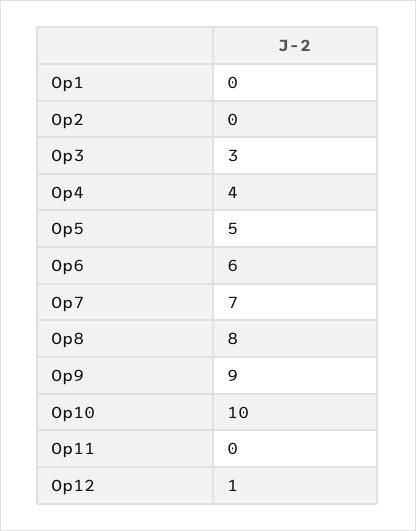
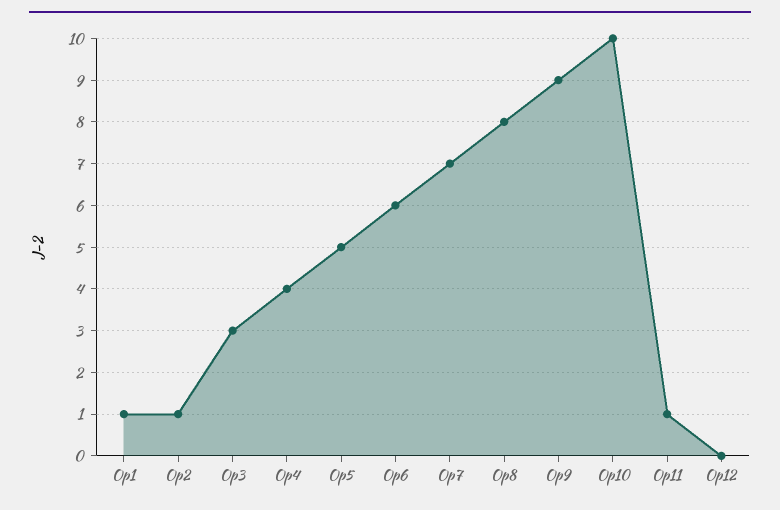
  {
-   "Op1": 0,
+   "Op1": 1,
-   "Op2": 0,
+   "Op2": 1,
    "Op3": 3,
    "Op4": 4,
    "Op5": 5,
    "Op6": 6,
    "Op7": 7,
    "Op8": 8,
    "Op9": 9,
    "Op10": 10,
-   "Op11": 0,
+   "Op11": 1,
-   "Op12": 1
+   "Op12": 0
  }

